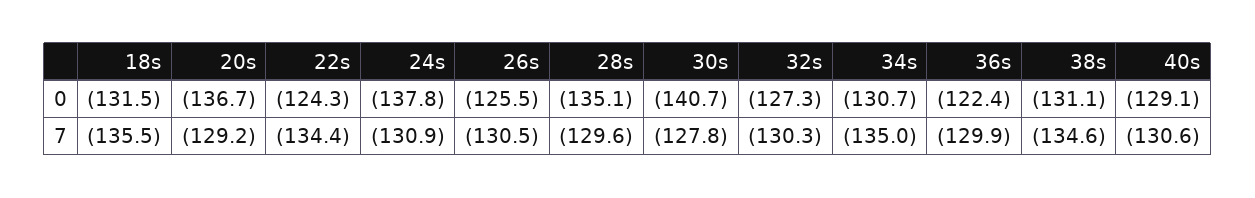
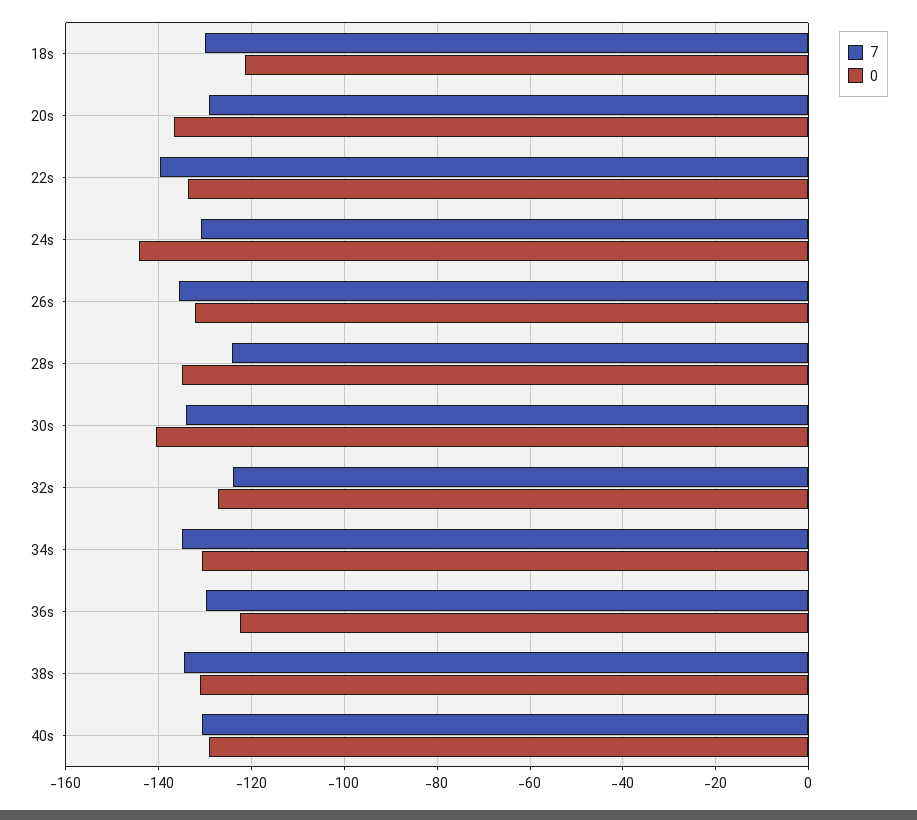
  {
    "0": {
-     "18s": -131.5,
+     "18s": -122,
      "20s": -136.7,
-     "22s": -124.3,
+     "22s": -134,
-     "24s": -137.8,
+     "24s": -144,
-     "26s": -125.5,
+     "26s": -132,
      "28s": -135.1,
      "30s": -140.7,
      "32s": -127.3,
      "34s": -130.7,
      "36s": -122.4,
      "38s": -131.1,
      "40s": -129.1
    },
    "7": {
-     "18s": -135.5,
+     "18s": -130,
      "20s": -129.2,
-     "22s": -134.4,
+     "22s": -140,
      "24s": -130.9,
-     "26s": -130.5,
+     "26s": -136,
-     "28s": -129.6,
+     "28s": -124,
-     "30s": -127.8,
+     "30s": -134,
-     "32s": -130.3,
+     "32s": -124,
      "34s": -135,
      "36s": -129.9,
      "38s": -134.6,
      "40s": -130.6
    }
  }

